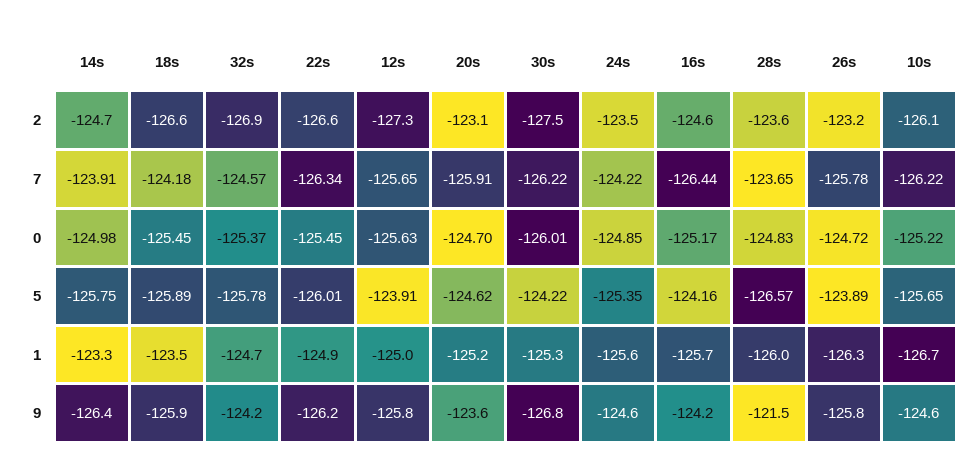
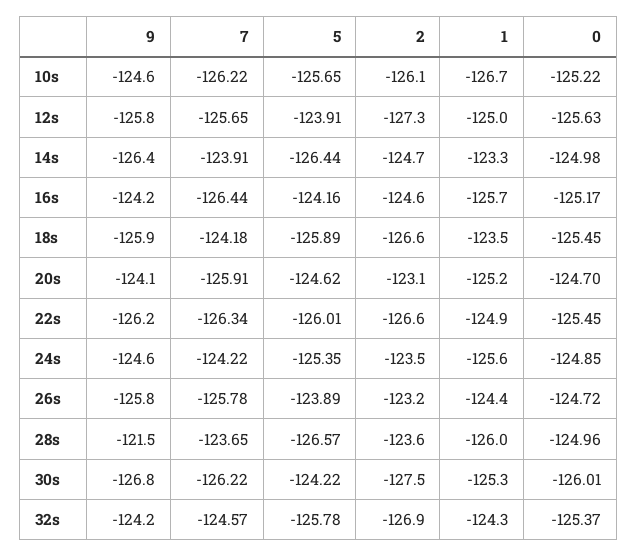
  {
    "14s": {
      "2": -124.7,
      "7": -123.91,
      "0": -124.98,
-     "5": -125.75,
+     "5": -126.44,
      "1": -123.3,
      "9": -126.4
    },
    "18s": {
      "2": -126.6,
      "7": -124.18,
      "0": -125.45,
      "5": -125.89,
      "1": -123.5,
      "9": -125.9
    },
    "32s": {
      "2": -126.9,
      "7": -124.57,
      "0": -125.37,
      "5": -125.78,
-     "1": -124.7,
+     "1": -124.3,
      "9": -124.2
    },
    "22s": {
      "2": -126.6,
      "7": -126.34,
      "0": -125.45,
      "5": -126.01,
      "1": -124.9,
      "9": -126.2
    },
    "12s": {
      "2": -127.3,
      "7": -125.65,
      "0": -125.63,
      "5": -123.91,
      "1": -125,
      "9": -125.8
    },
    "20s": {
      "2": -123.1,
      "7": -125.91,
      "0": -124.7,
      "5": -124.62,
      "1": -125.2,
-     "9": -123.6
+     "9": -124.1
    },
    "30s": {
      "2": -127.5,
      "7": -126.22,
      "0": -126.01,
      "5": -124.22,
      "1": -125.3,
      "9": -126.8
    },
    "24s": {
      "2": -123.5,
      "7": -124.22,
      "0": -124.85,
      "5": -125.35,
      "1": -125.6,
      "9": -124.6
    },
    "16s": {
      "2": -124.6,
      "7": -126.44,
      "0": -125.17,
      "5": -124.16,
      "1": -125.7,
      "9": -124.2
    },
    "28s": {
      "2": -123.6,
      "7": -123.65,
-     "0": -124.83,
+     "0": -124.96,
      "5": -126.57,
      "1": -126,
      "9": -121.5
    },
    "26s": {
      "2": -123.2,
      "7": -125.78,
      "0": -124.72,
      "5": -123.89,
-     "1": -126.3,
+     "1": -124.4,
      "9": -125.8
    },
    "10s": {
      "2": -126.1,
      "7": -126.22,
      "0": -125.22,
      "5": -125.65,
      "1": -126.7,
      "9": -124.6
    }
  }

